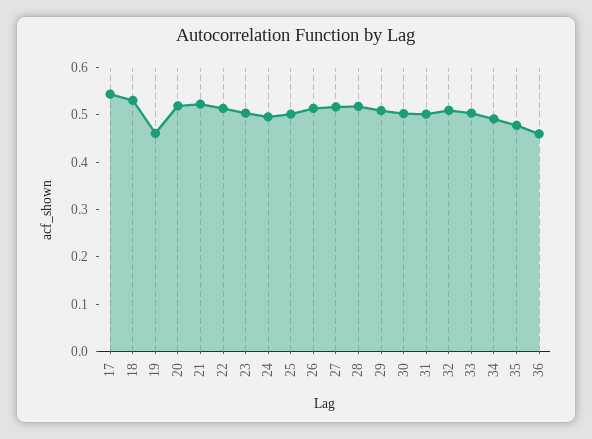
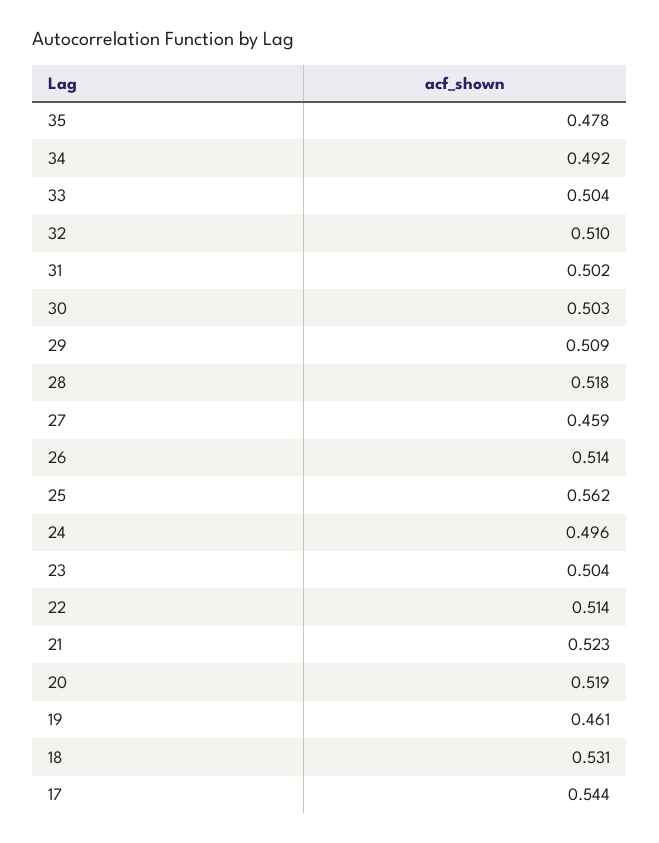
  {
    "17": 0.544,
    "18": 0.531,
    "19": 0.461,
    "20": 0.519,
    "21": 0.523,
    "22": 0.514,
    "23": 0.504,
    "24": 0.496,
-   "25": 0.5,
+   "25": 0.562,
    "26": 0.514,
-   "27": 0.52,
+   "27": 0.459,
    "28": 0.518,
    "29": 0.509,
    "30": 0.503,
    "31": 0.502,
    "32": 0.51,
    "33": 0.504,
    "34": 0.492,
-   "35": 0.478,
+   "35": 0.478
-   "36": 0.46
  }

